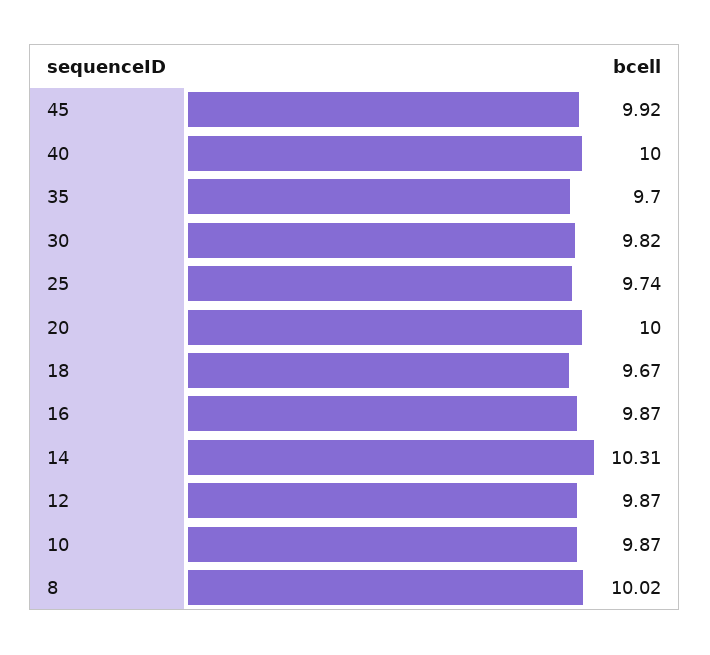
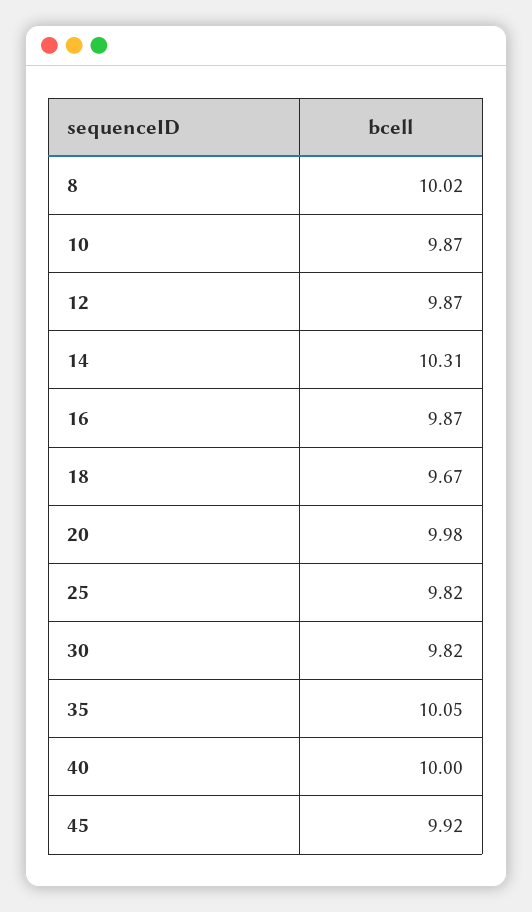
  {
    "45": 9.92,
    "40": 10,
-   "35": 9.7,
+   "35": 10.05,
    "30": 9.82,
-   "25": 9.74,
+   "25": 9.82,
-   "20": 10,
+   "20": 9.98,
    "18": 9.67,
    "16": 9.87,
    "14": 10.31,
    "12": 9.87,
    "10": 9.87,
    "8": 10.02
  }

